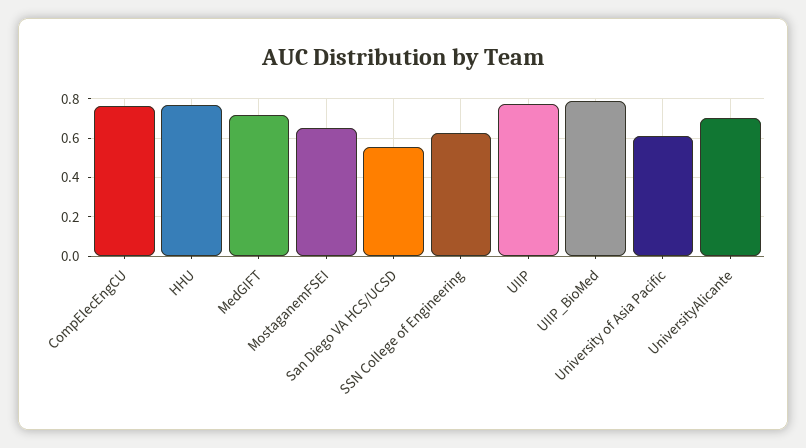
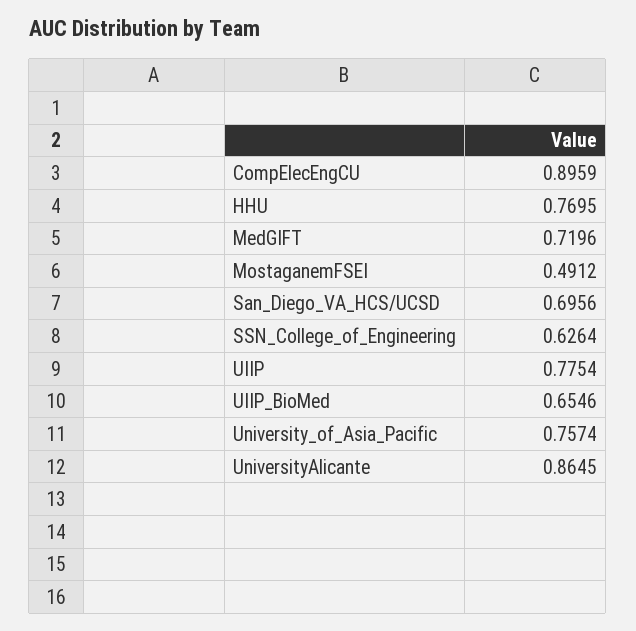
  {
-   "CompElecEngCU": 0.75,
+   "CompElecEngCU": 0.8959,
    "HHU": 0.7695,
    "MedGIFT": 0.7196,
-   "MostaganemFSEI": 0.65,
+   "MostaganemFSEI": 0.4912,
-   "San Diego VA HCS/UCSD": 0.55,
+   "San Diego VA HCS/UCSD": 0.6956,
    "SSN College of Engineering": 0.6264,
    "UIIP": 0.7754,
-   "UIIP_BioMed": 0.8,
+   "UIIP_BioMed": 0.6546,
-   "University of Asia Pacific": 0.6,
+   "University of Asia Pacific": 0.7574,
-   "UniversityAlicante": 0.7
+   "UniversityAlicante": 0.8645
  }

